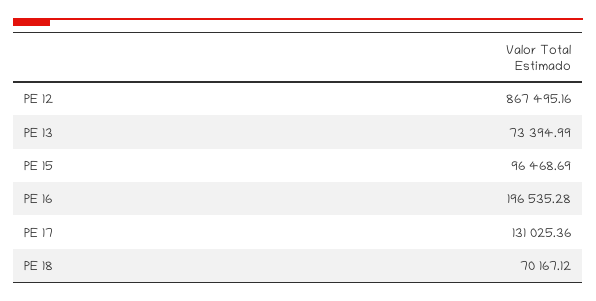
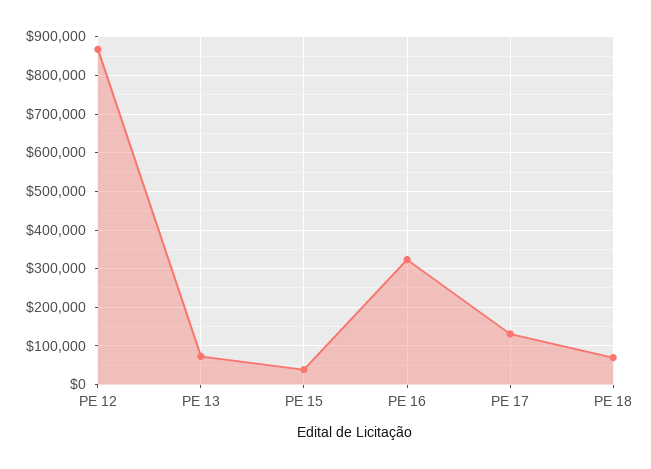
  {
    "PE 12": 867495.16,
    "PE 13": 73394.99,
-   "PE 15": 96468.69,
+   "PE 15": 40000,
-   "PE 16": 196535.28,
+   "PE 16": 320000,
    "PE 17": 131025.36,
    "PE 18": 70167.12
  }

